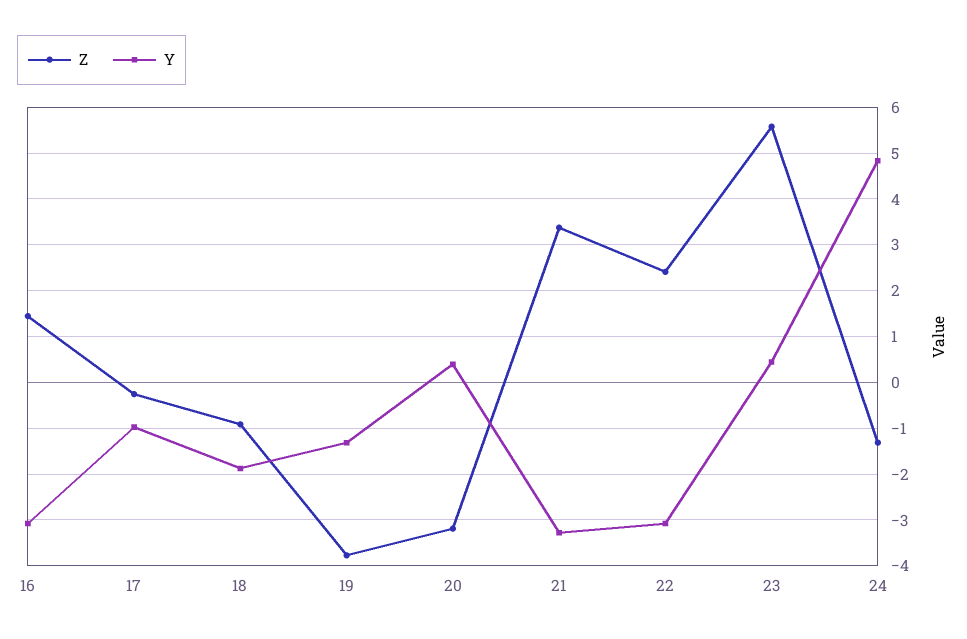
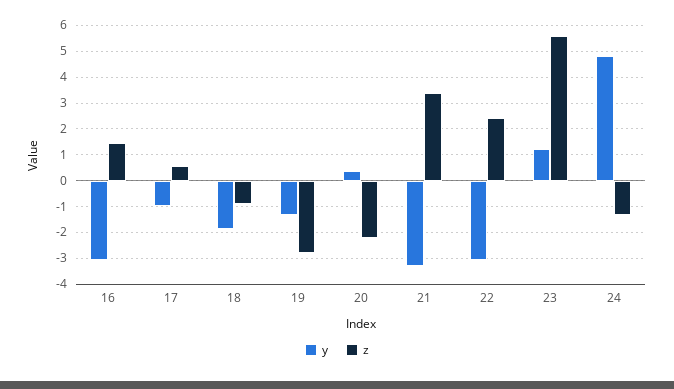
  {
    "Z": {
      "16": 1.4,
-     "17": -0.2,
+     "17": 0.5,
      "18": -1,
-     "19": -3.8,
+     "19": -2.75,
-     "20": -3.2,
+     "20": -2.25,
      "21": 3.4,
      "22": 2.4,
      "23": 5.6,
      "24": -1.4
    },
    "Y": {
      "16": -3,
      "17": -1,
      "18": -1.8,
      "19": -1.4,
      "20": 0.4,
      "21": -3.2,
      "22": -3,
-     "23": 0.4,
+     "23": 1.25,
      "24": 4.8
    }
  }

